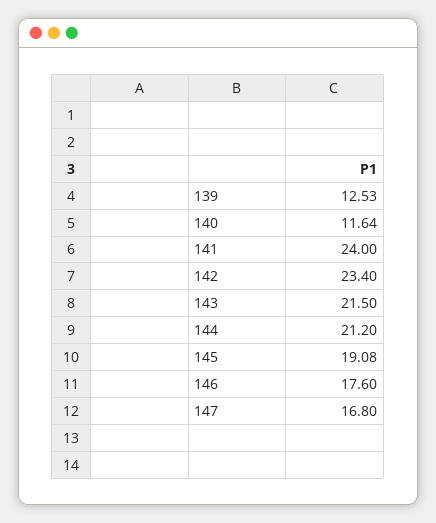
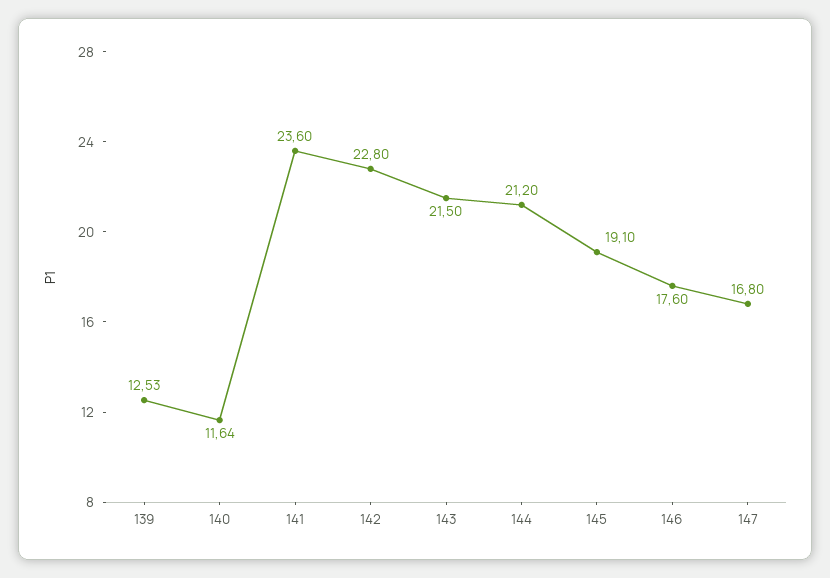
  {
    "139": 12.53,
    "140": 11.64,
-   "141": 24,
+   "141": 23.6,
-   "142": 23.4,
+   "142": 22.8,
    "143": 21.5,
    "144": 21.2,
-   "145": 19.08,
+   "145": 19.1,
    "146": 17.6,
    "147": 16.8
  }

